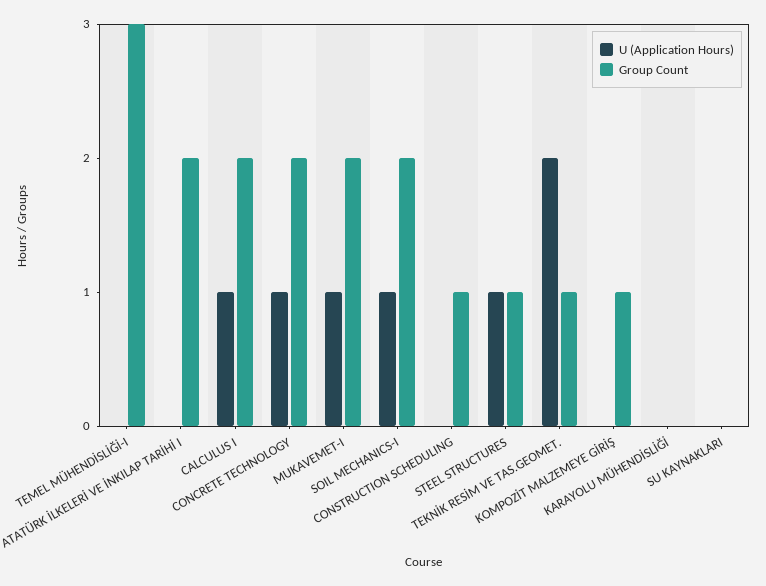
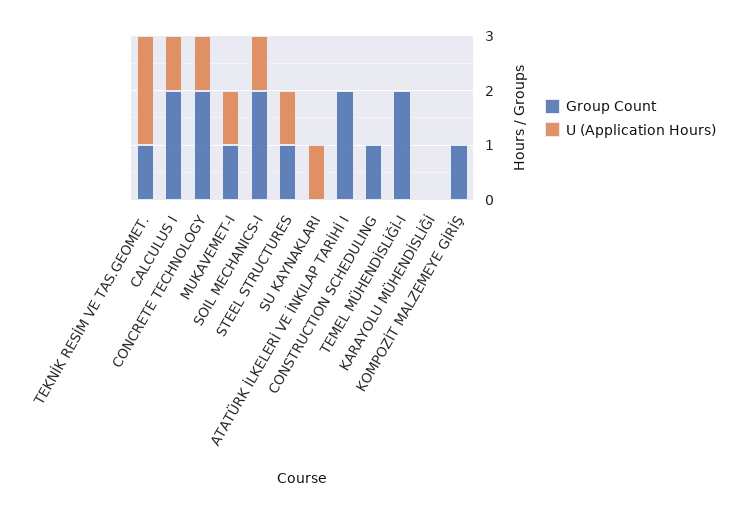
  {
    "U (Application Hours)": {
      "TEMEL MÜHENDİSLİĞİ-I": 0,
      "ATATÜRK İLKELERİ VE İNKILAP TARİHİ I": 0,
      "CALCULUS I": 1,
      "CONCRETE TECHNOLOGY": 1,
      "MUKAVEMET-I": 1,
      "SOIL MECHANICS-I": 1,
      "CONSTRUCTION SCHEDULING": 0,
      "STEEL STRUCTURES": 1,
      "TEKNİK RESİM VE TAS.GEOMET.": 2,
      "KOMPOZİT MALZEMEYE GİRİŞ": 0,
      "KARAYOLU MÜHENDİSLİĞİ": 0,
-     "SU KAYNAKLARI": 0
+     "SU KAYNAKLARI": 1
    },
    "Group Count": {
-     "TEMEL MÜHENDİSLİĞİ-I": 3,
+     "TEMEL MÜHENDİSLİĞİ-I": 2,
      "ATATÜRK İLKELERİ VE İNKILAP TARİHİ I": 2,
      "CALCULUS I": 2,
      "CONCRETE TECHNOLOGY": 2,
-     "MUKAVEMET-I": 2,
+     "MUKAVEMET-I": 1,
      "SOIL MECHANICS-I": 2,
      "CONSTRUCTION SCHEDULING": 1,
      "STEEL STRUCTURES": 1,
      "TEKNİK RESİM VE TAS.GEOMET.": 1,
      "KOMPOZİT MALZEMEYE GİRİŞ": 1,
      "KARAYOLU MÜHENDİSLİĞİ": 0,
      "SU KAYNAKLARI": 0
    }
  }

